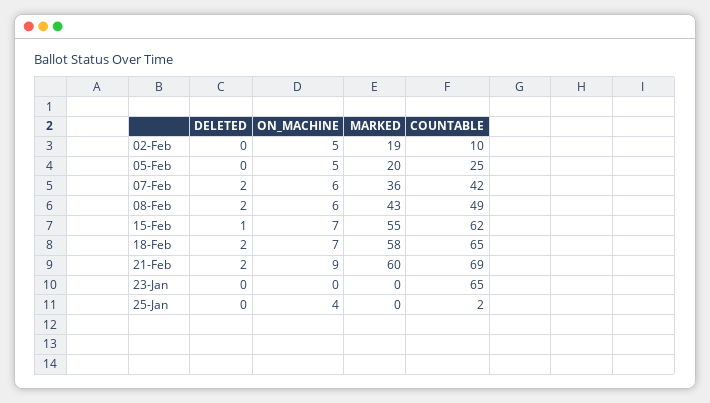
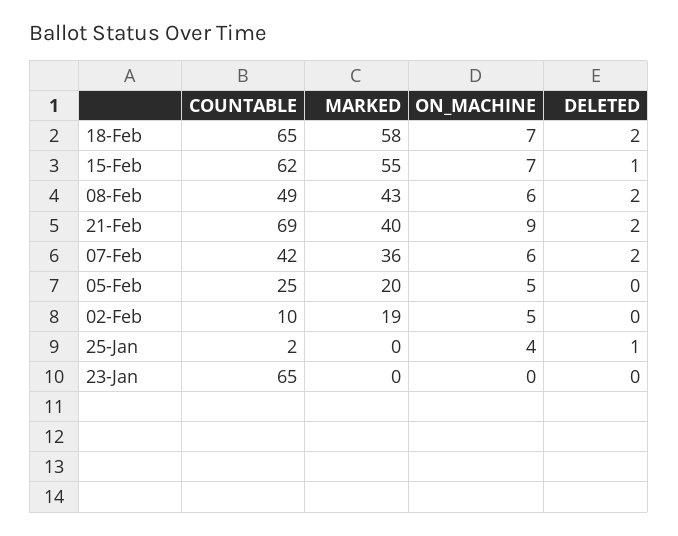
  {
    "DELETED": {
      "02-Feb": 0,
      "05-Feb": 0,
      "07-Feb": 2,
      "08-Feb": 2,
      "15-Feb": 1,
      "18-Feb": 2,
      "21-Feb": 2,
      "23-Jan": 0,
-     "25-Jan": 0
+     "25-Jan": 1
    },
    "ON_MACHINE": {
      "02-Feb": 5,
      "05-Feb": 5,
      "07-Feb": 6,
      "08-Feb": 6,
      "15-Feb": 7,
      "18-Feb": 7,
      "21-Feb": 9,
      "23-Jan": 0,
      "25-Jan": 4
    },
    "MARKED": {
      "02-Feb": 19,
      "05-Feb": 20,
      "07-Feb": 36,
      "08-Feb": 43,
      "15-Feb": 55,
      "18-Feb": 58,
-     "21-Feb": 60,
+     "21-Feb": 40,
      "23-Jan": 0,
      "25-Jan": 0
    },
    "COUNTABLE": {
      "02-Feb": 10,
      "05-Feb": 25,
      "07-Feb": 42,
      "08-Feb": 49,
      "15-Feb": 62,
      "18-Feb": 65,
      "21-Feb": 69,
      "23-Jan": 65,
      "25-Jan": 2
    }
  }

